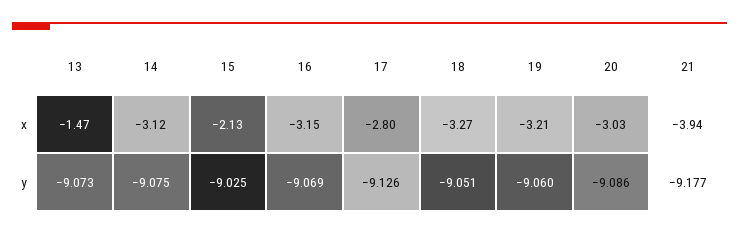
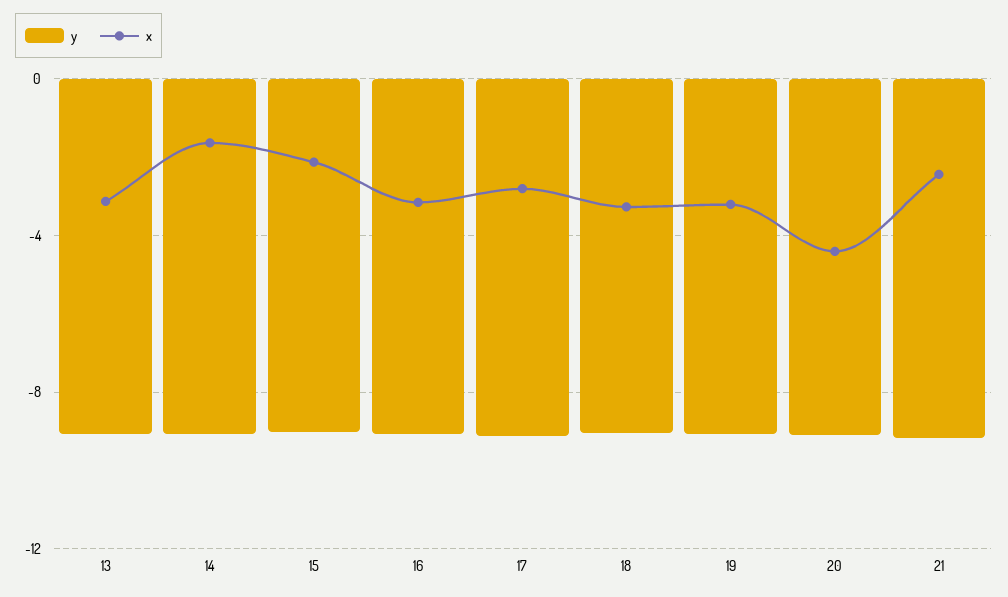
  {
    "x": {
-     "13": -1.47,
+     "13": -3,
-     "14": -3.12,
+     "14": -1.5,
      "15": -2.13,
      "16": -3.15,
      "17": -2.8,
      "18": -3.27,
      "19": -3.21,
-     "20": -3.03,
+     "20": -4.5,
-     "21": -3.94
+     "21": -2.5
    },
    "y": {
      "13": -9.073,
      "14": -9.075,
      "15": -9.025,
      "16": -9.069,
      "17": -9.126,
      "18": -9.051,
      "19": -9.06,
      "20": -9.086,
      "21": -9.177
    }
  }

